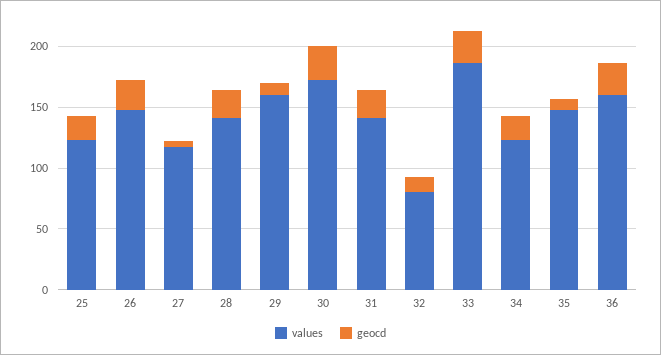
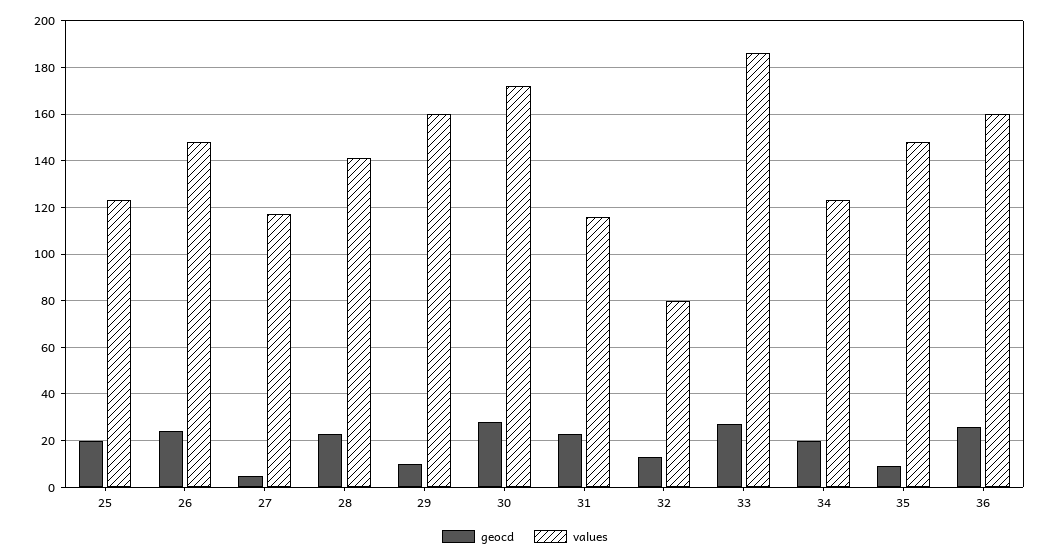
  {
    "values": {
      "25": 125,
      "26": 150,
      "27": 115,
      "28": 140,
      "29": 160,
      "30": 170,
-     "31": 140,
+     "31": 115,
      "32": 80,
      "33": 185,
      "34": 125,
      "35": 150,
      "36": 160
    },
    "geocd": {
      "25": 20,
      "26": 25,
      "27": 5,
      "28": 25,
      "29": 10,
      "30": 30,
      "31": 25,
      "32": 15,
      "33": 25,
      "34": 20,
      "35": 10,
      "36": 25
    }
  }

